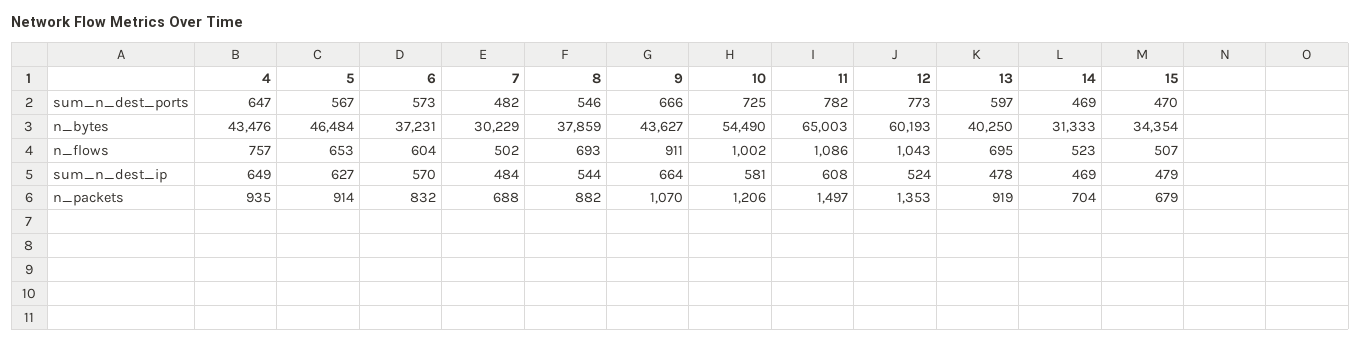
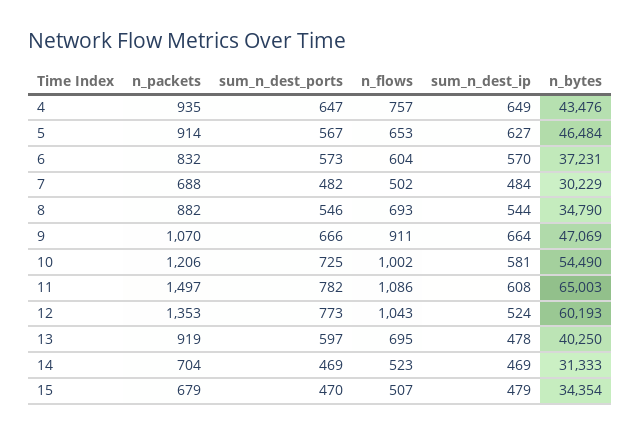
  {
    "4": {
      "sum_n_dest_ports": 647,
      "n_bytes": 43476,
      "n_flows": 757,
      "sum_n_dest_ip": 649,
      "n_packets": 935
    },
    "5": {
      "sum_n_dest_ports": 567,
      "n_bytes": 46484,
      "n_flows": 653,
      "sum_n_dest_ip": 627,
      "n_packets": 914
    },
    "6": {
      "sum_n_dest_ports": 573,
      "n_bytes": 37231,
      "n_flows": 604,
      "sum_n_dest_ip": 570,
      "n_packets": 832
    },
    "7": {
      "sum_n_dest_ports": 482,
      "n_bytes": 30229,
      "n_flows": 502,
      "sum_n_dest_ip": 484,
      "n_packets": 688
    },
    "8": {
      "sum_n_dest_ports": 546,
-     "n_bytes": 37859,
+     "n_bytes": 34790,
      "n_flows": 693,
      "sum_n_dest_ip": 544,
      "n_packets": 882
    },
    "9": {
      "sum_n_dest_ports": 666,
-     "n_bytes": 43627,
+     "n_bytes": 47069,
      "n_flows": 911,
      "sum_n_dest_ip": 664,
      "n_packets": 1070
    },
    "10": {
      "sum_n_dest_ports": 725,
      "n_bytes": 54490,
      "n_flows": 1002,
      "sum_n_dest_ip": 581,
      "n_packets": 1206
    },
    "11": {
      "sum_n_dest_ports": 782,
      "n_bytes": 65003,
      "n_flows": 1086,
      "sum_n_dest_ip": 608,
      "n_packets": 1497
    },
    "12": {
      "sum_n_dest_ports": 773,
      "n_bytes": 60193,
      "n_flows": 1043,
      "sum_n_dest_ip": 524,
      "n_packets": 1353
    },
    "13": {
      "sum_n_dest_ports": 597,
      "n_bytes": 40250,
      "n_flows": 695,
      "sum_n_dest_ip": 478,
      "n_packets": 919
    },
    "14": {
      "sum_n_dest_ports": 469,
      "n_bytes": 31333,
      "n_flows": 523,
      "sum_n_dest_ip": 469,
      "n_packets": 704
    },
    "15": {
      "sum_n_dest_ports": 470,
      "n_bytes": 34354,
      "n_flows": 507,
      "sum_n_dest_ip": 479,
      "n_packets": 679
    }
  }

